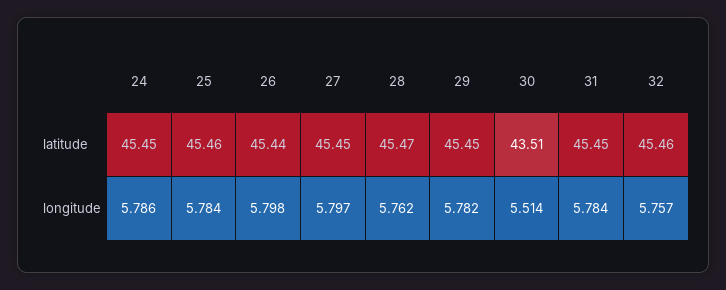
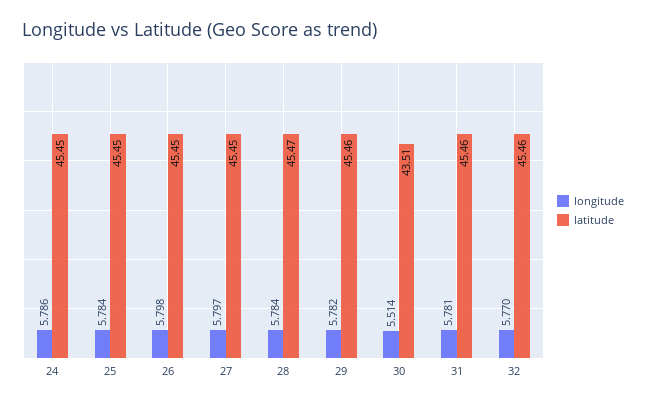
  {
    "latitude": {
      "24": 45.45,
-     "25": 45.46,
+     "25": 45.45,
-     "26": 45.44,
+     "26": 45.45,
      "27": 45.45,
      "28": 45.47,
-     "29": 45.45,
+     "29": 45.46,
      "30": 43.51,
-     "31": 45.45,
+     "31": 45.46,
      "32": 45.46
    },
    "longitude": {
      "24": 5.786,
      "25": 5.784,
      "26": 5.798,
      "27": 5.797,
-     "28": 5.762,
+     "28": 5.784,
      "29": 5.782,
      "30": 5.514,
-     "31": 5.784,
+     "31": 5.781,
-     "32": 5.757
+     "32": 5.77
    }
  }

